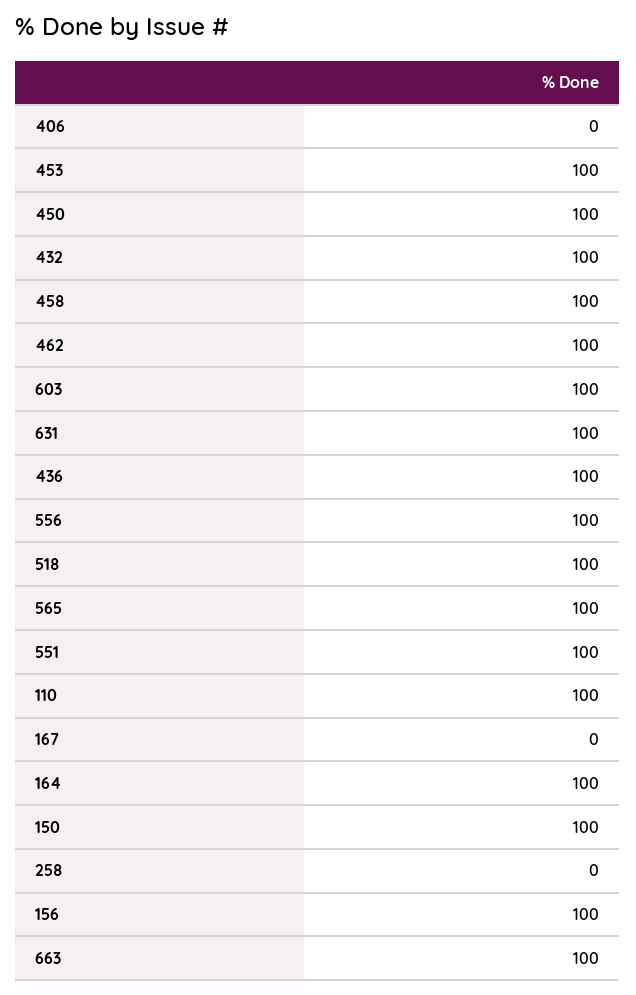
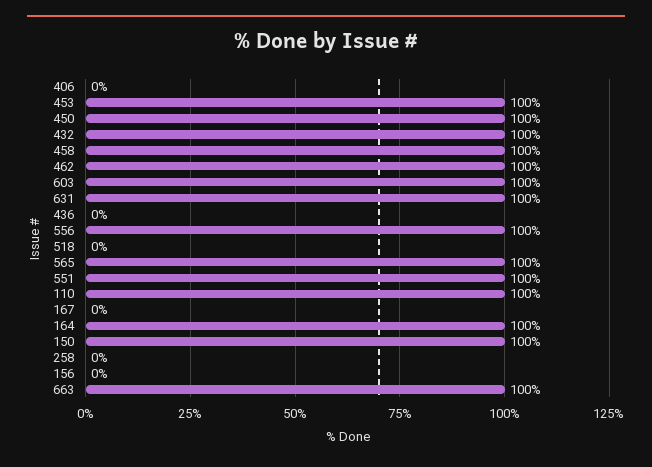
  {
    "406": 0,
    "453": 100,
    "450": 100,
    "432": 100,
    "458": 100,
    "462": 100,
    "603": 100,
    "631": 100,
-   "436": 100,
+   "436": 0,
    "556": 100,
-   "518": 100,
+   "518": 0,
    "565": 100,
    "551": 100,
    "110": 100,
    "167": 0,
    "164": 100,
    "150": 100,
    "258": 0,
-   "156": 100,
+   "156": 0,
    "663": 100
  }

